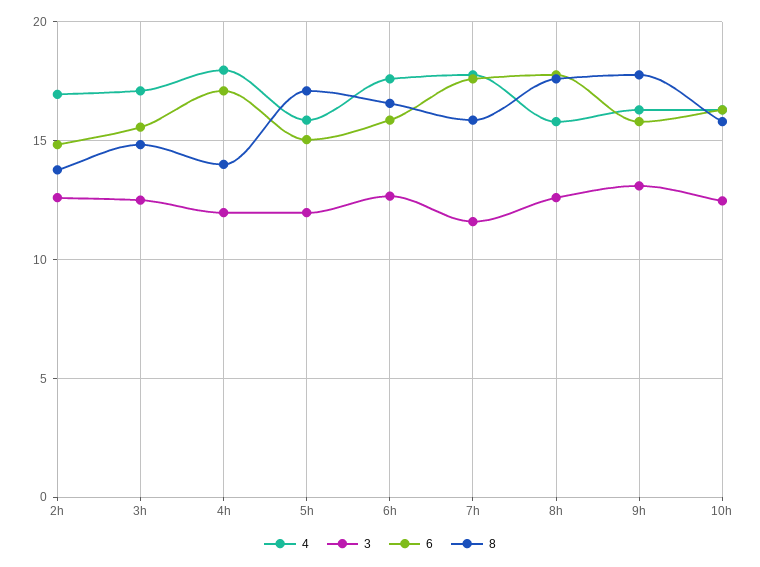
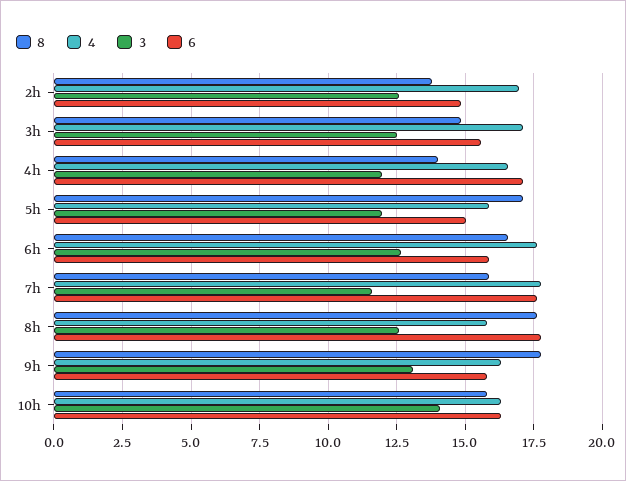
  {
    "4": {
      "2h": 17,
      "3h": 17,
-     "4h": 18,
+     "4h": 16.5,
      "5h": 15.75,
      "6h": 17.5,
      "7h": 17.75,
      "8h": 15.75,
      "9h": 16.25,
      "10h": 16.25
    },
    "3": {
      "2h": 12.5,
      "3h": 12.5,
      "4h": 12,
      "5h": 12,
      "6h": 12.75,
      "7h": 11.5,
      "8h": 12.5,
      "9h": 13,
-     "10h": 12.5
+     "10h": 14
    },
    "6": {
      "2h": 14.75,
      "3h": 15.5,
      "4h": 17,
      "5h": 15,
      "6h": 15.75,
      "7h": 17.5,
      "8h": 17.75,
      "9h": 15.75,
      "10h": 16.25
    },
    "8": {
      "2h": 13.75,
      "3h": 14.75,
      "4h": 14,
      "5h": 17,
      "6h": 16.5,
      "7h": 15.75,
      "8h": 17.5,
      "9h": 17.75,
      "10h": 15.75
    }
  }

